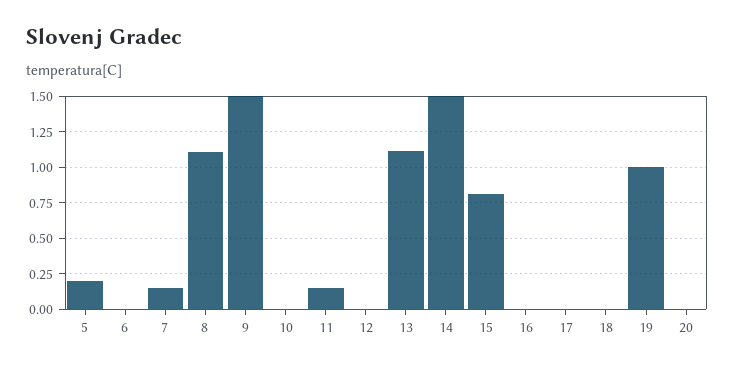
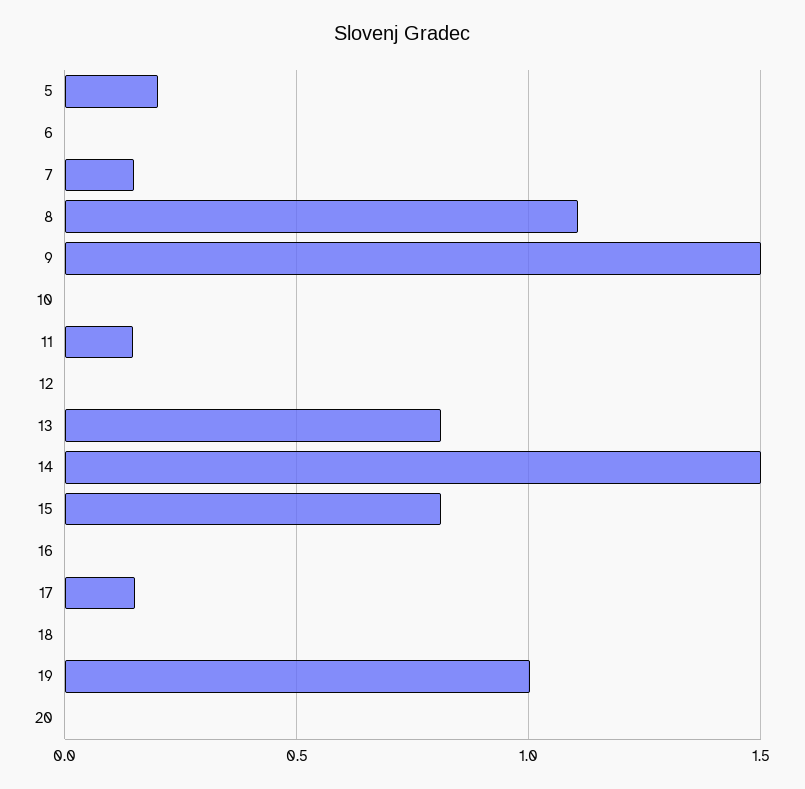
  {
    "5": 0.2,
    "6": 0,
    "7": 0.15,
    "8": 1.1,
    "9": 1.5,
    "10": 0,
    "11": 0.15,
    "12": 0,
-   "13": 1.1,
+   "13": 0.8,
    "14": 1.5,
    "15": 0.8,
    "16": 0,
-   "17": 0,
+   "17": 0.15,
    "18": 0,
    "19": 1,
    "20": 0
  }

